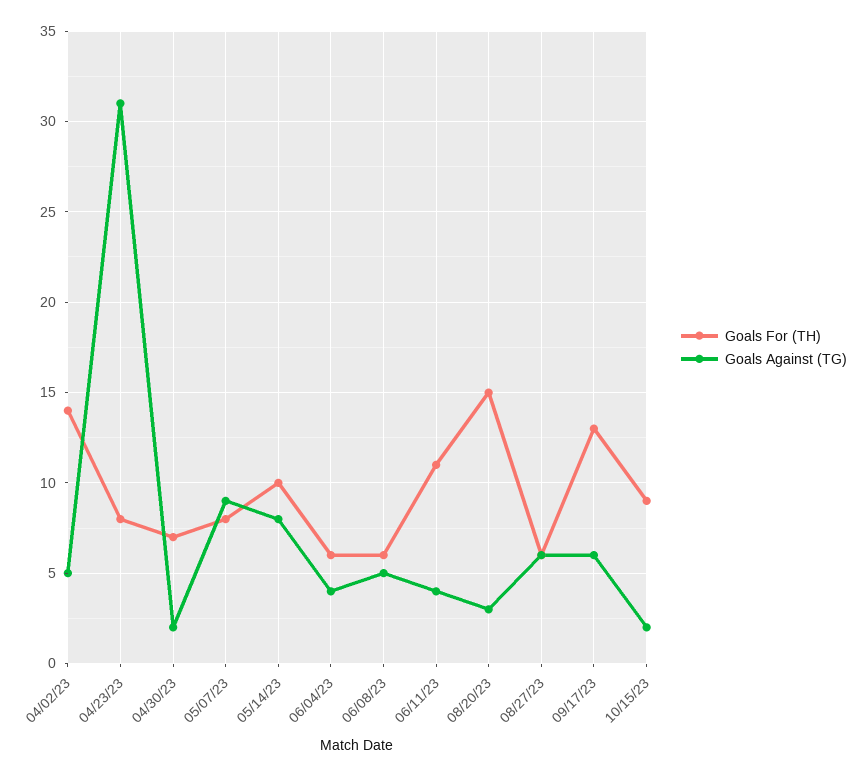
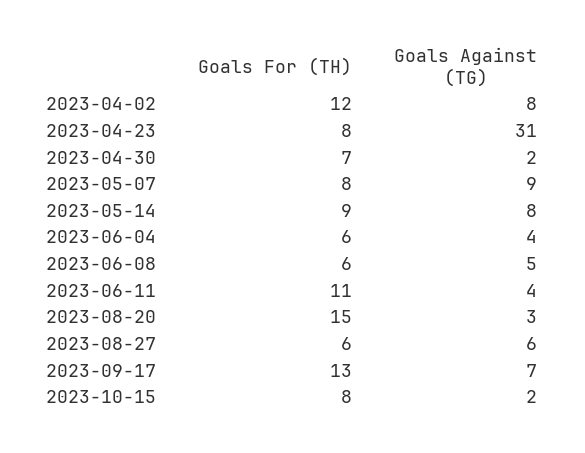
  {
    "Goals For (TH)": {
-     "04/02/23": 14,
+     "04/02/23": 12,
      "04/23/23": 8,
      "04/30/23": 7,
      "05/07/23": 8,
-     "05/14/23": 10,
+     "05/14/23": 9,
      "06/04/23": 6,
      "06/08/23": 6,
      "06/11/23": 11,
      "08/20/23": 15,
      "08/27/23": 6,
      "09/17/23": 13,
-     "10/15/23": 9
+     "10/15/23": 8
    },
    "Goals Against (TG)": {
-     "04/02/23": 5,
+     "04/02/23": 8,
      "04/23/23": 31,
      "04/30/23": 2,
      "05/07/23": 9,
      "05/14/23": 8,
      "06/04/23": 4,
      "06/08/23": 5,
      "06/11/23": 4,
      "08/20/23": 3,
      "08/27/23": 6,
-     "09/17/23": 6,
+     "09/17/23": 7,
      "10/15/23": 2
    }
  }

